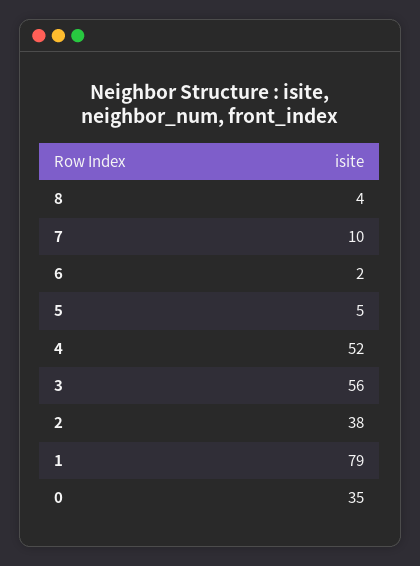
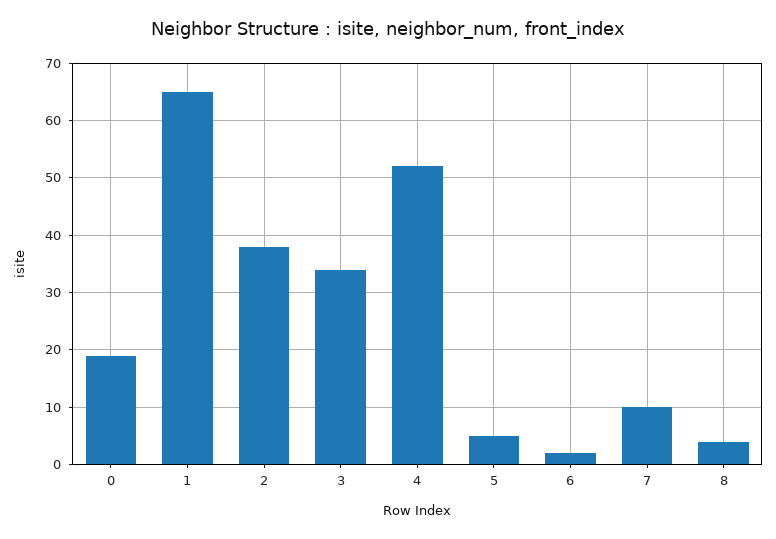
  {
    "8": 4,
    "7": 10,
    "6": 2,
    "5": 5,
    "4": 52,
-   "3": 56,
+   "3": 35,
    "2": 38,
-   "1": 79,
+   "1": 65,
-   "0": 35
+   "0": 20
  }

